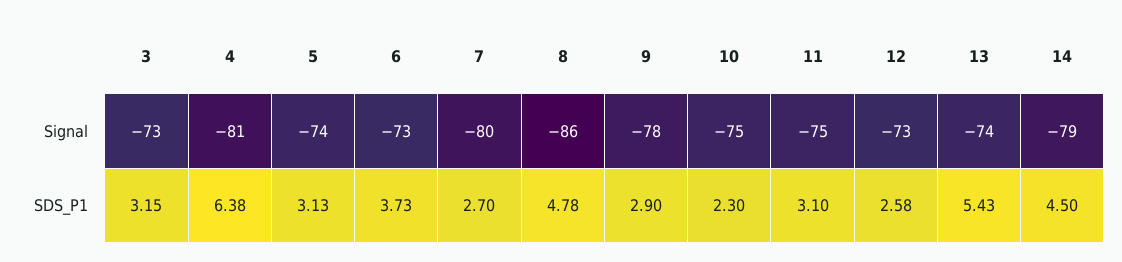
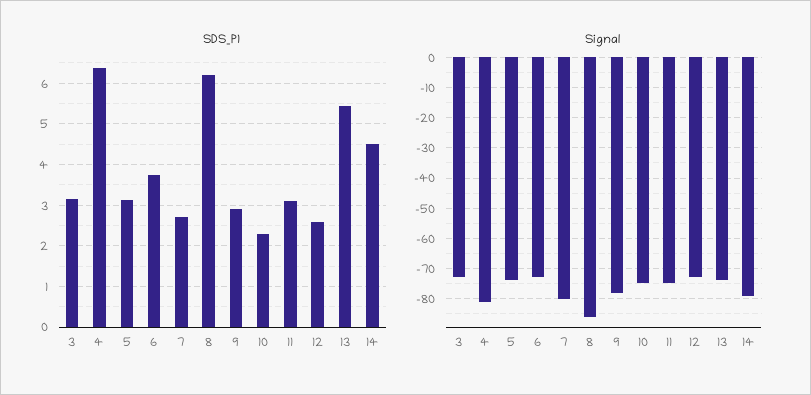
  {
    "Signal": {
      "3": -73,
      "4": -81,
      "5": -74,
      "6": -73,
      "7": -80,
      "8": -86,
      "9": -78,
      "10": -75,
      "11": -75,
      "12": -73,
      "13": -74,
      "14": -79
    },
    "SDS_P1": {
      "3": 3.15,
      "4": 6.38,
      "5": 3.13,
      "6": 3.73,
      "7": 2.7,
-     "8": 4.78,
+     "8": 6.2,
      "9": 2.9,
      "10": 2.3,
      "11": 3.1,
      "12": 2.58,
      "13": 5.43,
      "14": 4.5
    }
  }

